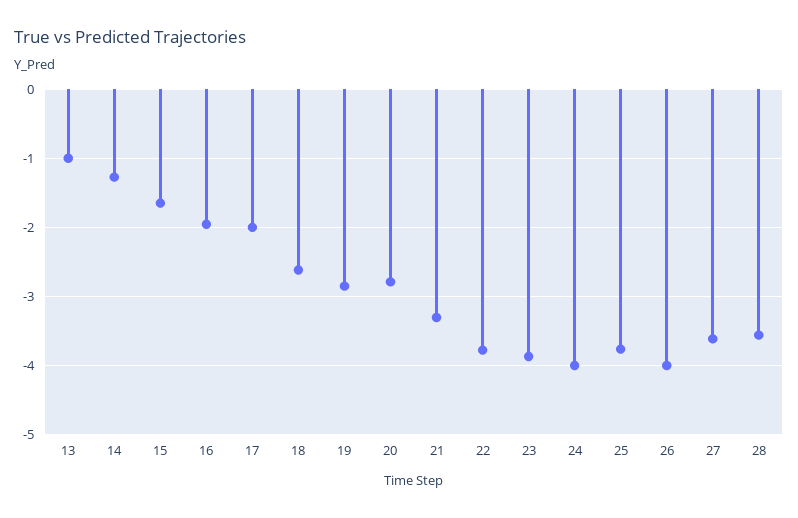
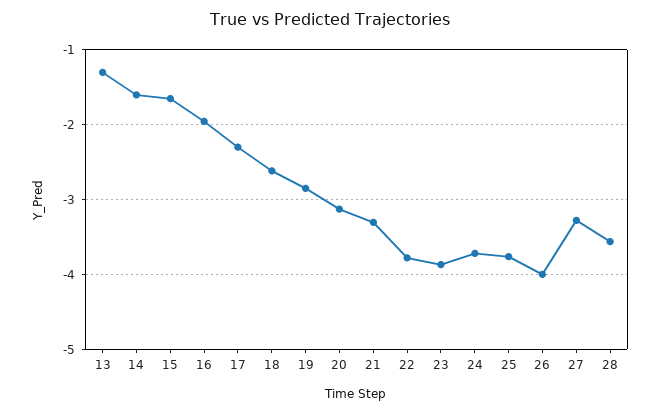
  {
-   "13": -1,
+   "13": -1.3,
-   "14": -1.3,
+   "14": -1.6,
    "15": -1.7,
    "16": -2,
-   "17": -2,
+   "17": -2.3,
    "18": -2.6,
    "19": -2.9,
-   "20": -2.8,
+   "20": -3.1,
    "21": -3.3,
    "22": -3.8,
    "23": -3.9,
-   "24": -4,
+   "24": -3.7,
    "25": -3.8,
    "26": -4,
-   "27": -3.6,
+   "27": -3.3,
    "28": -3.6
  }

